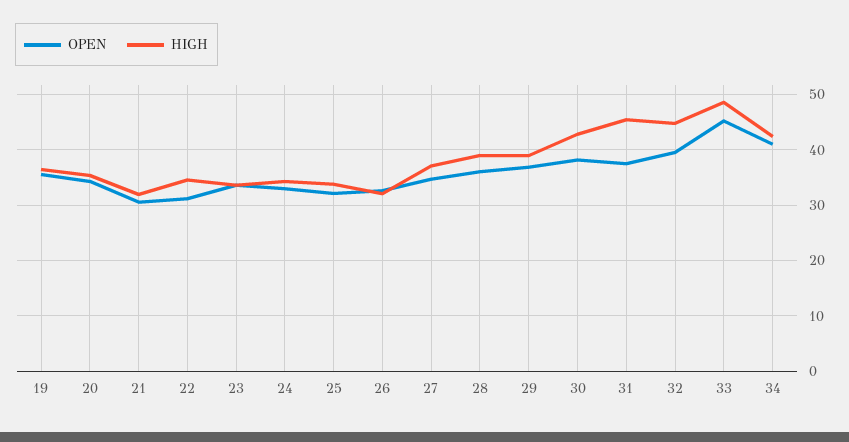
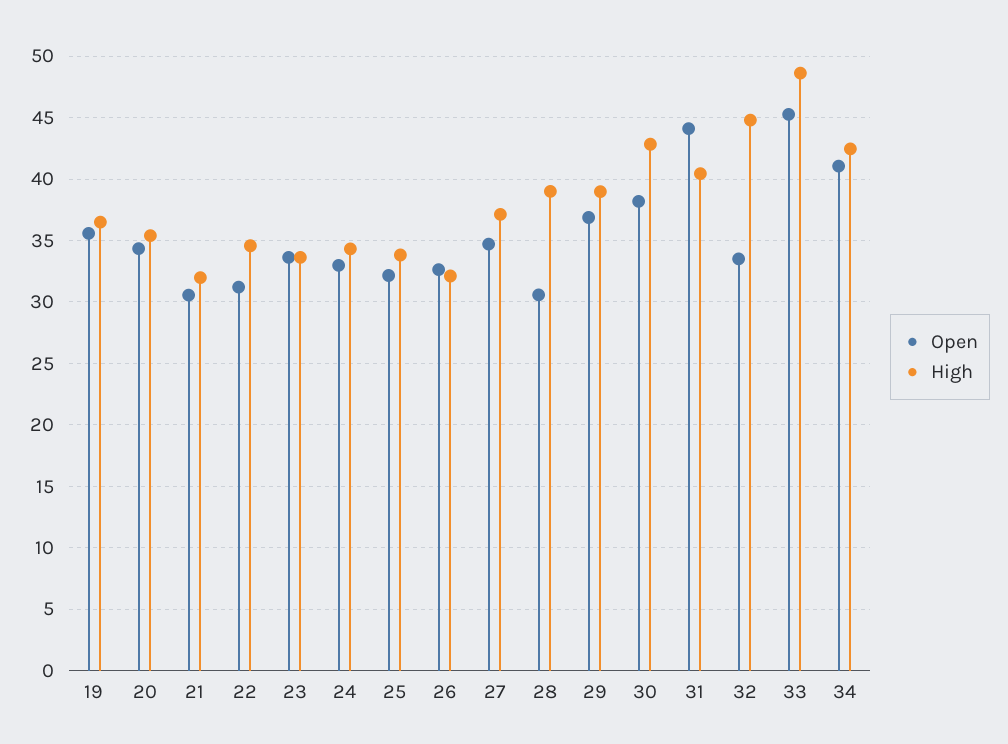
  {
    "OPEN": {
      "19": 35.5,
      "20": 34.5,
      "21": 30.5,
      "22": 31,
      "23": 33.5,
      "24": 33,
      "25": 32,
      "26": 32.5,
      "27": 34.5,
-     "28": 36,
+     "28": 30.5,
      "29": 37,
      "30": 38,
-     "31": 38,
+     "31": 44,
-     "32": 40,
+     "32": 33.5,
      "33": 45.5,
      "34": 41
    },
    "HIGH": {
      "19": 36.5,
      "20": 35.5,
      "21": 32,
      "22": 34.5,
      "23": 33.5,
      "24": 34.5,
      "25": 34,
      "26": 32,
      "27": 37,
      "28": 39,
      "29": 39,
      "30": 43,
-     "31": 46,
+     "31": 40.5,
      "32": 45,
      "33": 48.5,
      "34": 42.5
    }
  }

